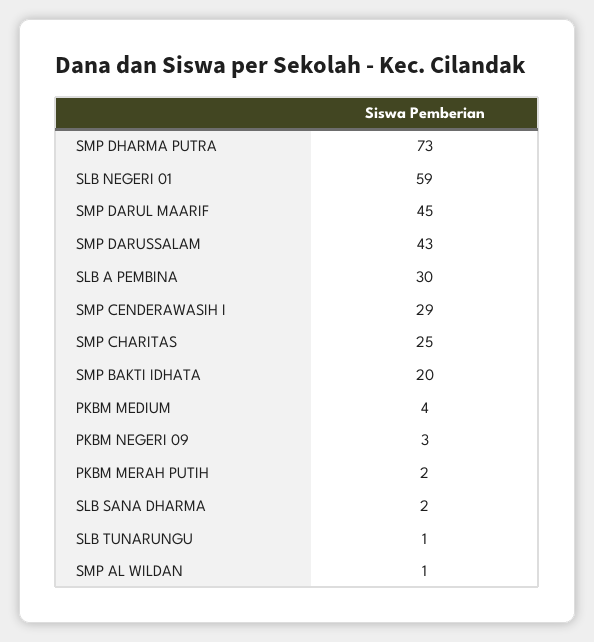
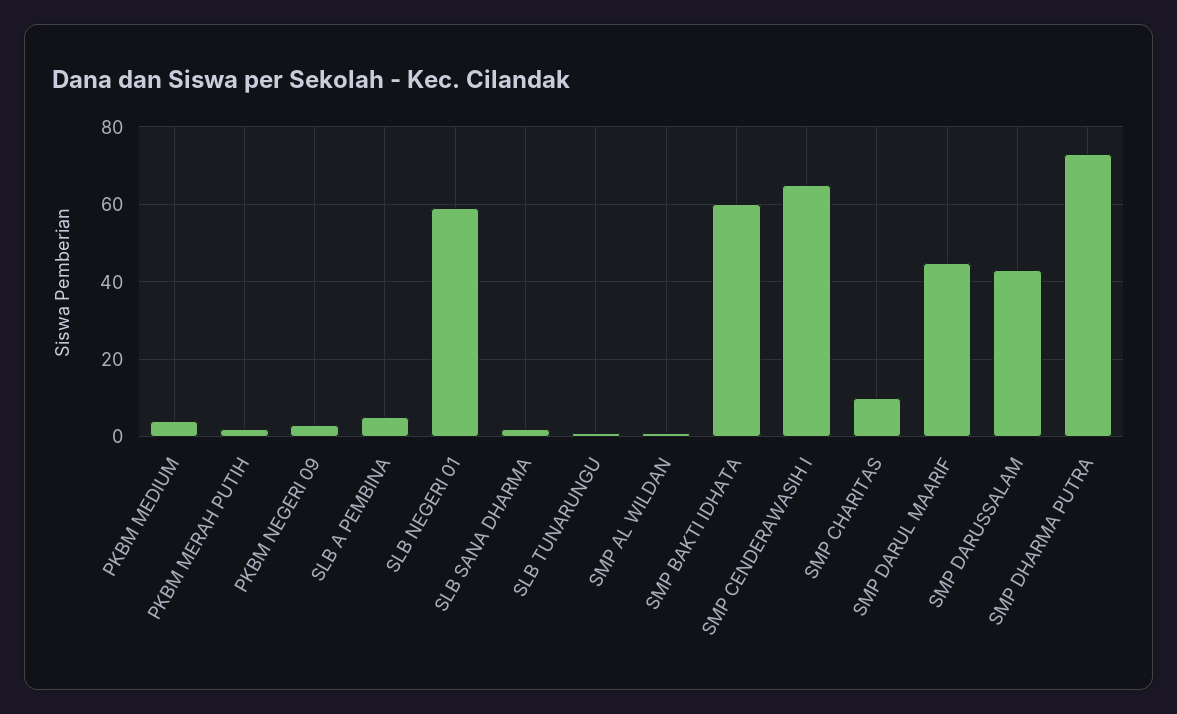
  {
    "SMP DHARMA PUTRA": 73,
    "SLB NEGERI 01": 59,
    "SMP DARUL MAARIF": 45,
    "SMP DARUSSALAM": 43,
-   "SLB A PEMBINA": 30,
+   "SLB A PEMBINA": 5,
-   "SMP CENDERAWASIH I": 29,
+   "SMP CENDERAWASIH I": 65,
-   "SMP CHARITAS": 25,
+   "SMP CHARITAS": 10,
-   "SMP BAKTI IDHATA": 20,
+   "SMP BAKTI IDHATA": 60,
    "PKBM MEDIUM": 4,
    "PKBM NEGERI 09": 3,
    "PKBM MERAH PUTIH": 2,
    "SLB SANA DHARMA": 2,
    "SLB TUNARUNGU": 1,
    "SMP AL WILDAN": 1
  }

